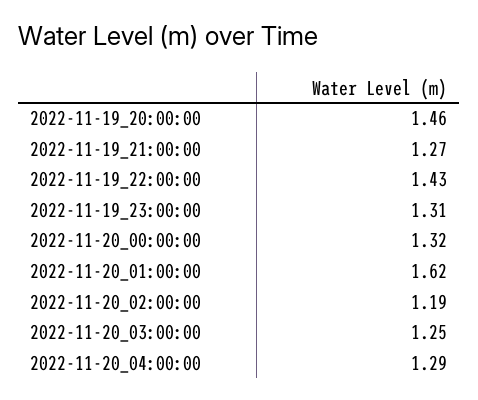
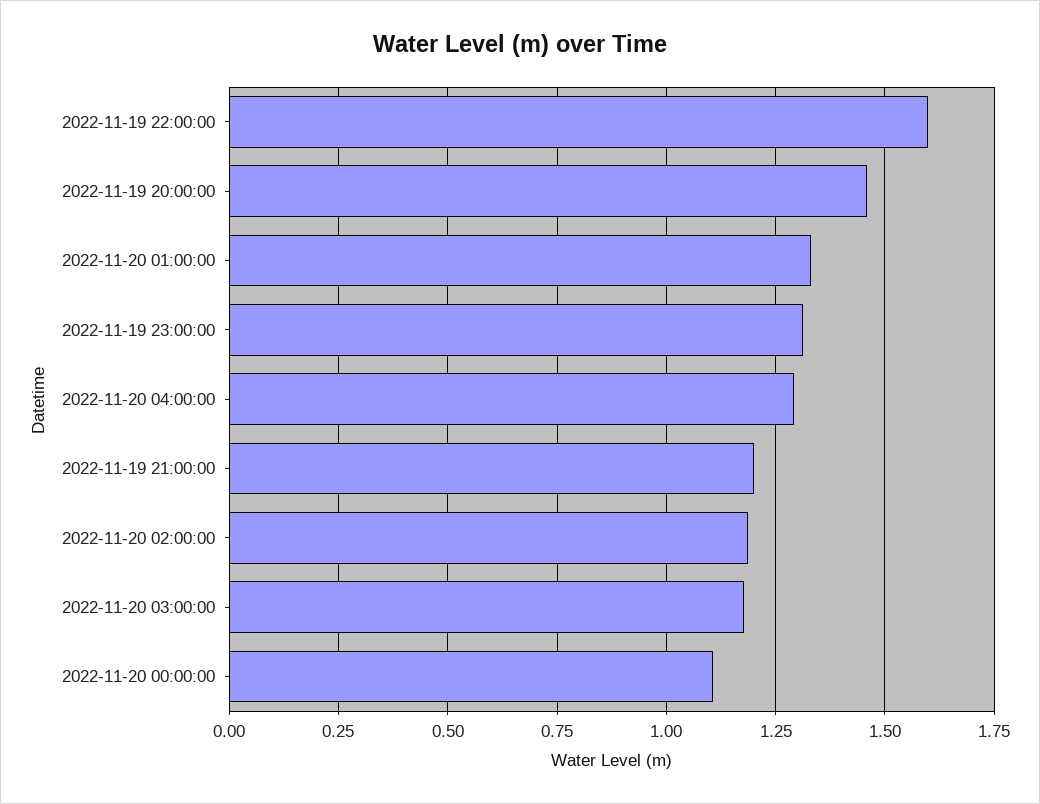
  {
    "2022-11-19_20:00:00": 1.46,
-   "2022-11-19_21:00:00": 1.27,
+   "2022-11-19_21:00:00": 1.2,
-   "2022-11-19_22:00:00": 1.43,
+   "2022-11-19_22:00:00": 1.6,
    "2022-11-19_23:00:00": 1.31,
-   "2022-11-20_00:00:00": 1.32,
+   "2022-11-20_00:00:00": 1.1,
-   "2022-11-20_01:00:00": 1.62,
+   "2022-11-20_01:00:00": 1.325,
    "2022-11-20_02:00:00": 1.19,
-   "2022-11-20_03:00:00": 1.25,
+   "2022-11-20_03:00:00": 1.175,
    "2022-11-20_04:00:00": 1.29
  }

